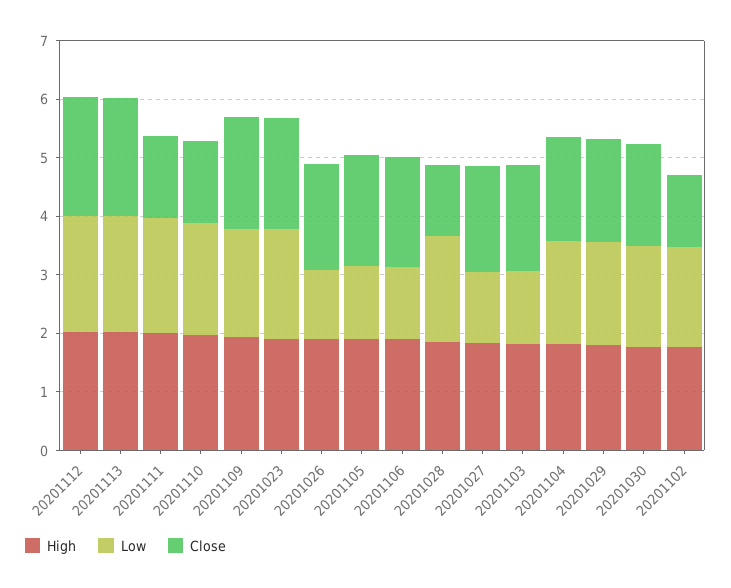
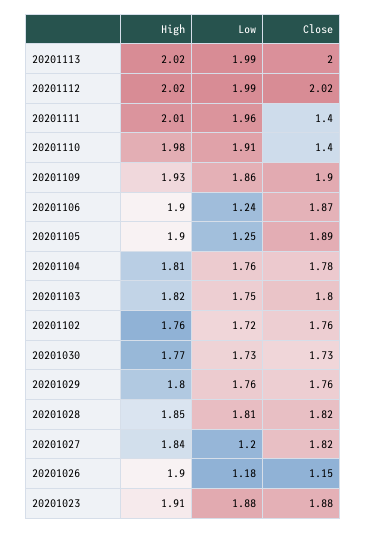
  {
    "High": {
      "20201112": 2.02,
      "20201113": 2.02,
      "20201111": 2.01,
      "20201110": 1.98,
      "20201109": 1.93,
      "20201023": 1.91,
      "20201026": 1.9,
      "20201105": 1.9,
      "20201106": 1.9,
      "20201028": 1.85,
      "20201027": 1.84,
      "20201103": 1.82,
      "20201104": 1.81,
      "20201029": 1.8,
      "20201030": 1.77,
      "20201102": 1.76
    },
    "Low": {
      "20201112": 1.99,
      "20201113": 1.99,
      "20201111": 1.96,
      "20201110": 1.91,
      "20201109": 1.86,
      "20201023": 1.88,
      "20201026": 1.18,
      "20201105": 1.25,
      "20201106": 1.24,
      "20201028": 1.81,
      "20201027": 1.2,
-     "20201103": 1.2,
+     "20201103": 1.75,
      "20201104": 1.76,
      "20201029": 1.76,
      "20201030": 1.73,
      "20201102": 1.72
    },
    "Close": {
      "20201112": 2.02,
      "20201113": 2,
      "20201111": 1.4,
      "20201110": 1.4,
      "20201109": 1.9,
      "20201023": 1.88,
-     "20201026": 1.8,
+     "20201026": 1.15,
      "20201105": 1.89,
      "20201106": 1.87,
-     "20201028": 1.2,
+     "20201028": 1.82,
      "20201027": 1.82,
      "20201103": 1.8,
      "20201104": 1.78,
      "20201029": 1.76,
      "20201030": 1.73,
-     "20201102": 1.2
+     "20201102": 1.76
    }
  }

